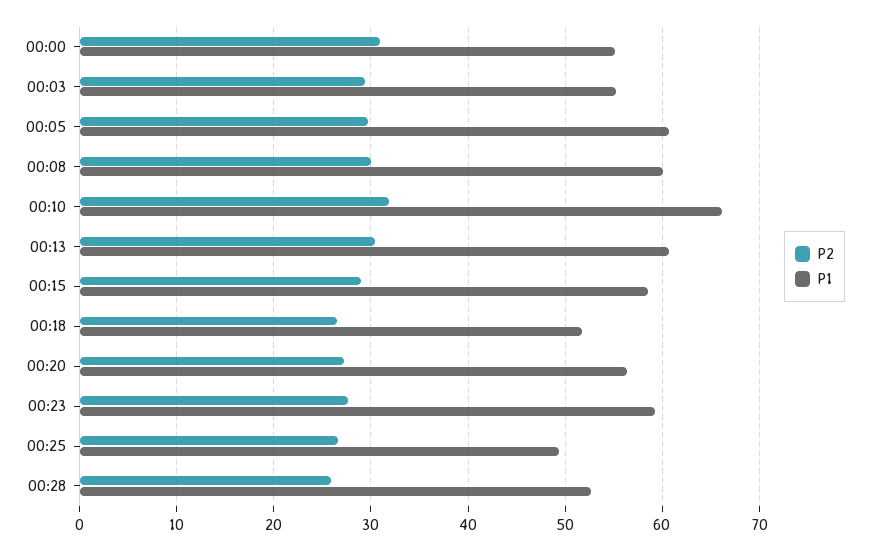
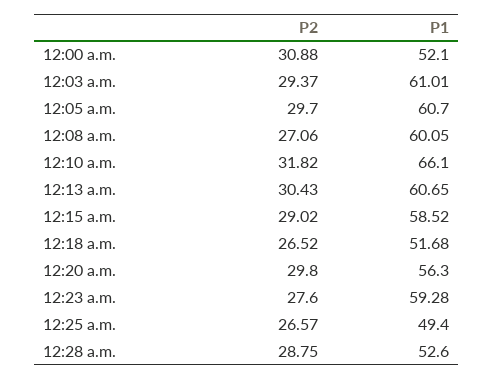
  {
    "P2": {
      "00:00": 30.88,
      "00:03": 29.37,
      "00:05": 29.7,
-     "00:08": 30,
+     "00:08": 27.06,
      "00:10": 31.82,
      "00:13": 30.43,
      "00:15": 29.02,
      "00:18": 26.52,
-     "00:20": 27,
+     "00:20": 29.8,
      "00:23": 27.6,
      "00:25": 26.57,
-     "00:28": 26
+     "00:28": 28.75
    },
    "P1": {
-     "00:00": 55,
+     "00:00": 52.1,
-     "00:03": 55,
+     "00:03": 61.01,
      "00:05": 60.7,
      "00:08": 60.05,
      "00:10": 66.1,
      "00:13": 60.65,
      "00:15": 58.52,
      "00:18": 51.68,
      "00:20": 56.3,
      "00:23": 59.28,
      "00:25": 49.4,
      "00:28": 52.6
    }
  }

